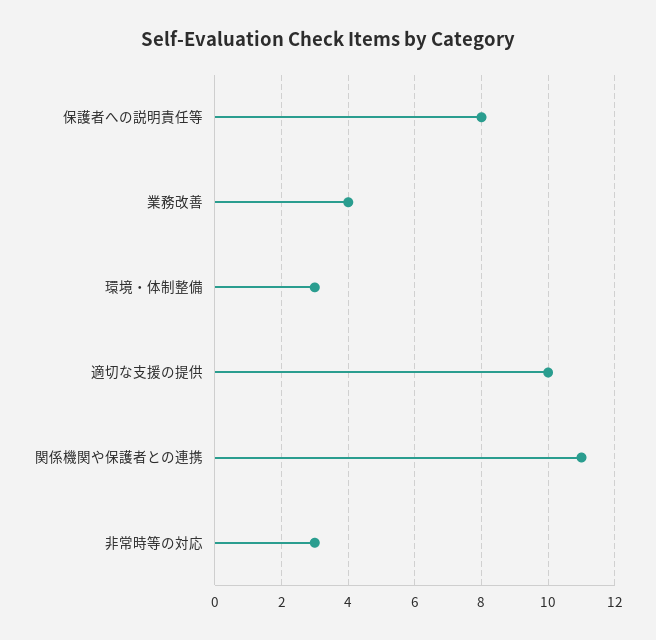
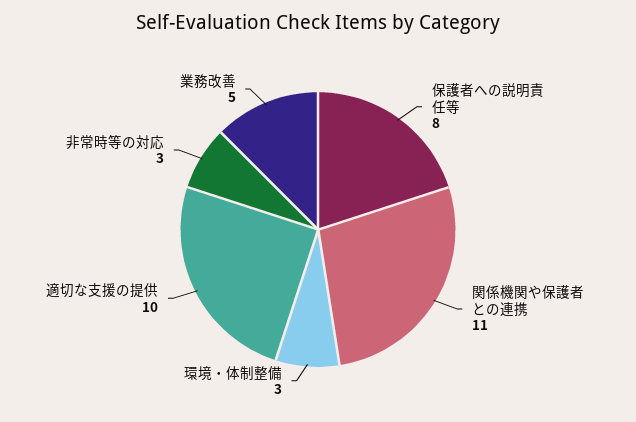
  {
    "保護者への説明責任等": 8,
-   "業務改善": 4,
+   "業務改善": 5,
    "環境・体制整備": 3,
    "適切な支援の提供": 10,
    "関係機関や保護者との連携": 11,
    "非常時等の対応": 3
  }

